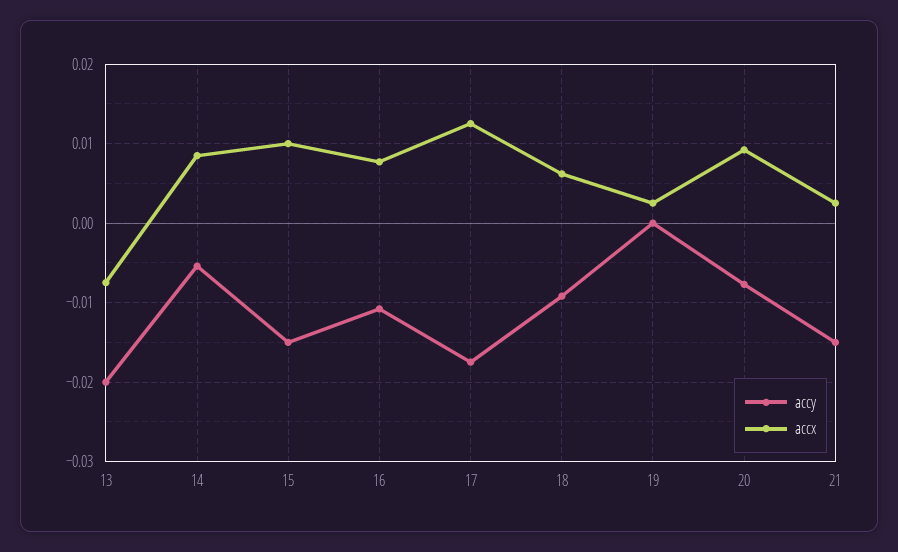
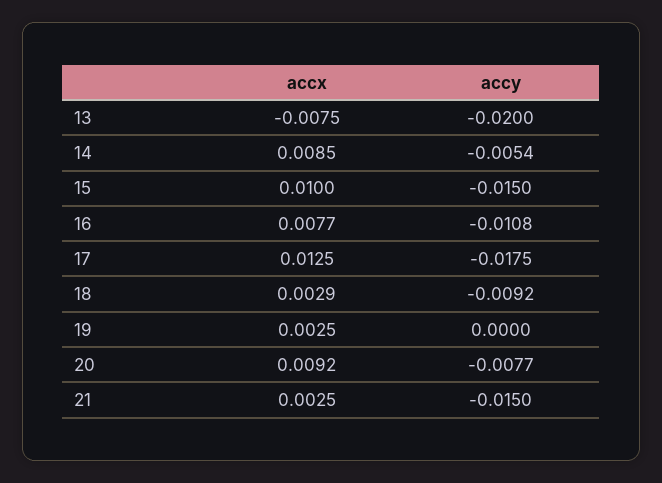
  {
    "accy": {
      "13": -0.02,
      "14": -0.0054,
      "15": -0.015,
      "16": -0.0108,
      "17": -0.0175,
      "18": -0.0092,
      "19": 0,
      "20": -0.0077,
      "21": -0.015
    },
    "accx": {
      "13": -0.0075,
      "14": 0.0085,
      "15": 0.01,
      "16": 0.0077,
      "17": 0.0125,
-     "18": 0.006,
+     "18": 0.0029,
      "19": 0.0025,
      "20": 0.0092,
      "21": 0.0025
    }
  }

